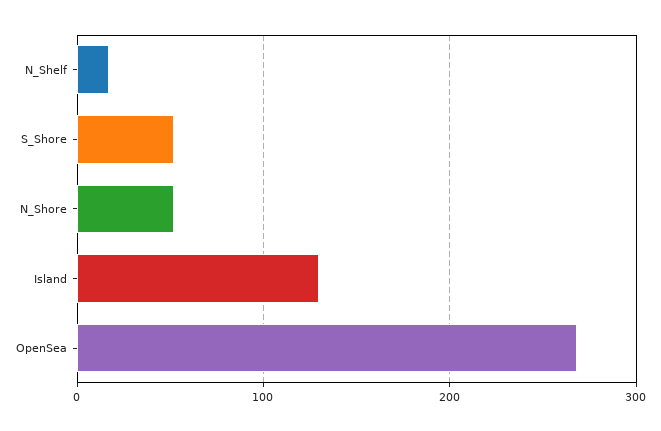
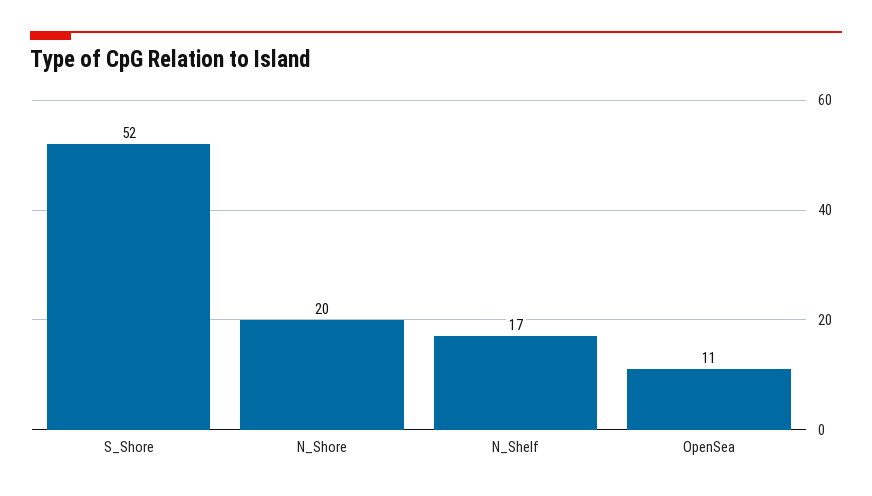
  {
    "N_Shelf": 17,
    "S_Shore": 52,
-   "N_Shore": 50,
+   "N_Shore": 20,
-   "Island": 130,
-   "OpenSea": 270
+   "OpenSea": 11
  }

